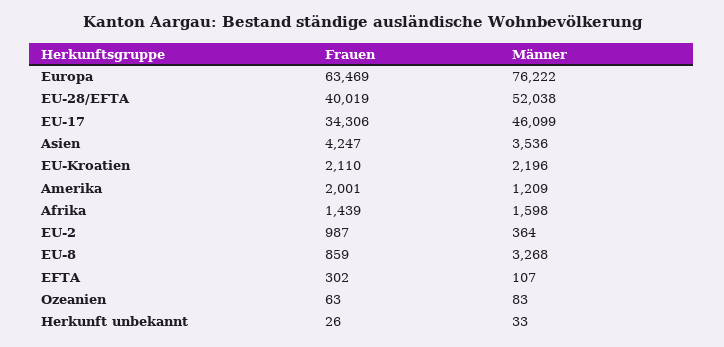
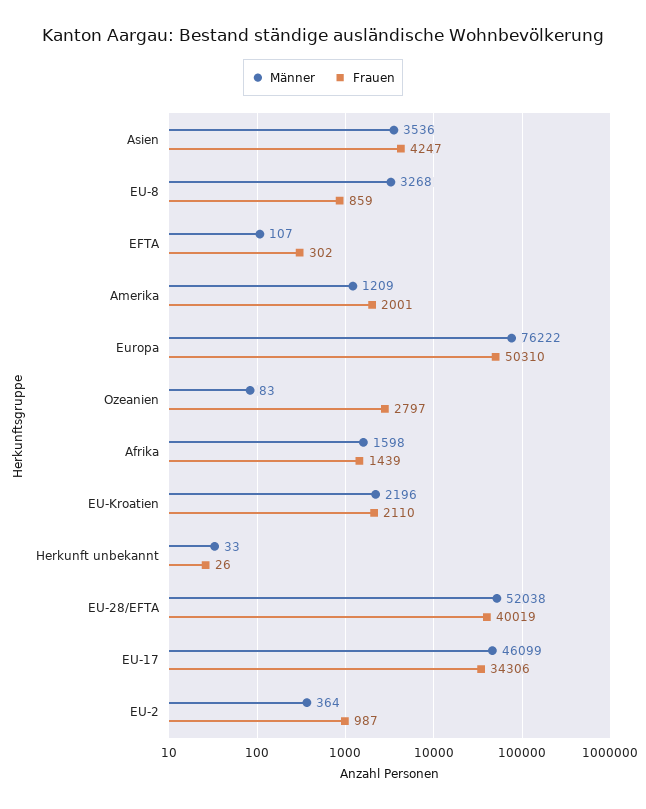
  {
    "Frauen": {
-     "Europa": 63469,
+     "Europa": 50310,
      "EU-28/EFTA": 40019,
      "EU-17": 34306,
      "Asien": 4247,
      "EU-Kroatien": 2110,
      "Amerika": 2001,
      "Afrika": 1439,
      "EU-2": 987,
      "EU-8": 859,
      "EFTA": 302,
-     "Ozeanien": 63,
+     "Ozeanien": 2797,
      "Herkunft unbekannt": 26
    },
    "Männer": {
      "Europa": 76222,
      "EU-28/EFTA": 52038,
      "EU-17": 46099,
      "Asien": 3536,
      "EU-Kroatien": 2196,
      "Amerika": 1209,
      "Afrika": 1598,
      "EU-2": 364,
      "EU-8": 3268,
      "EFTA": 107,
      "Ozeanien": 83,
      "Herkunft unbekannt": 33
    }
  }

